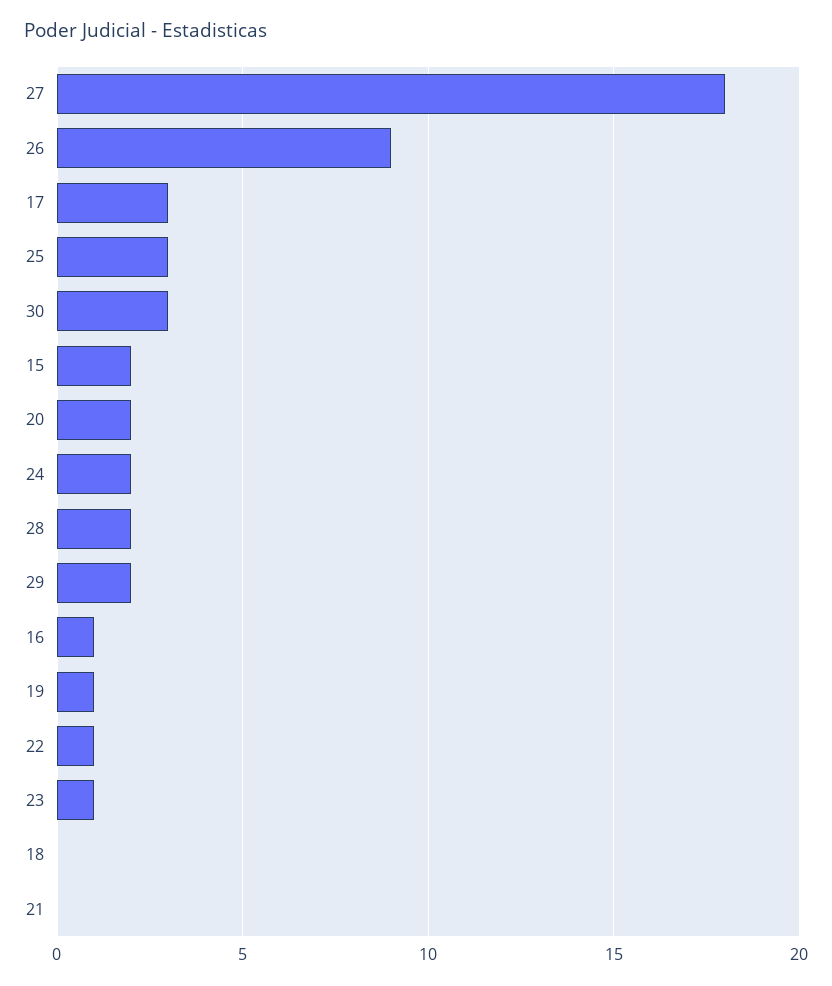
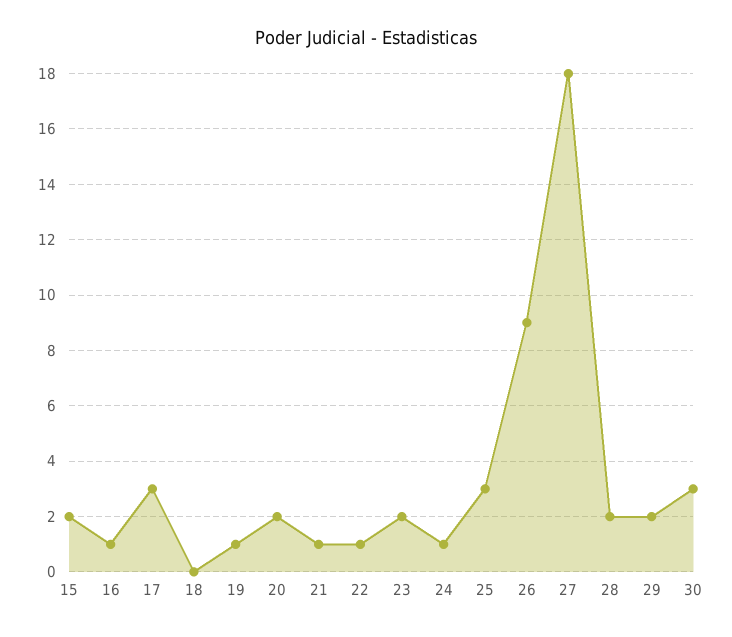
  {
    "27": 18,
    "26": 9,
    "17": 3,
    "25": 3,
    "30": 3,
    "15": 2,
    "20": 2,
-   "24": 2,
+   "24": 1,
    "28": 2,
    "29": 2,
    "16": 1,
    "19": 1,
    "22": 1,
-   "23": 1,
+   "23": 2,
    "18": 0,
-   "21": 0
+   "21": 1
  }

